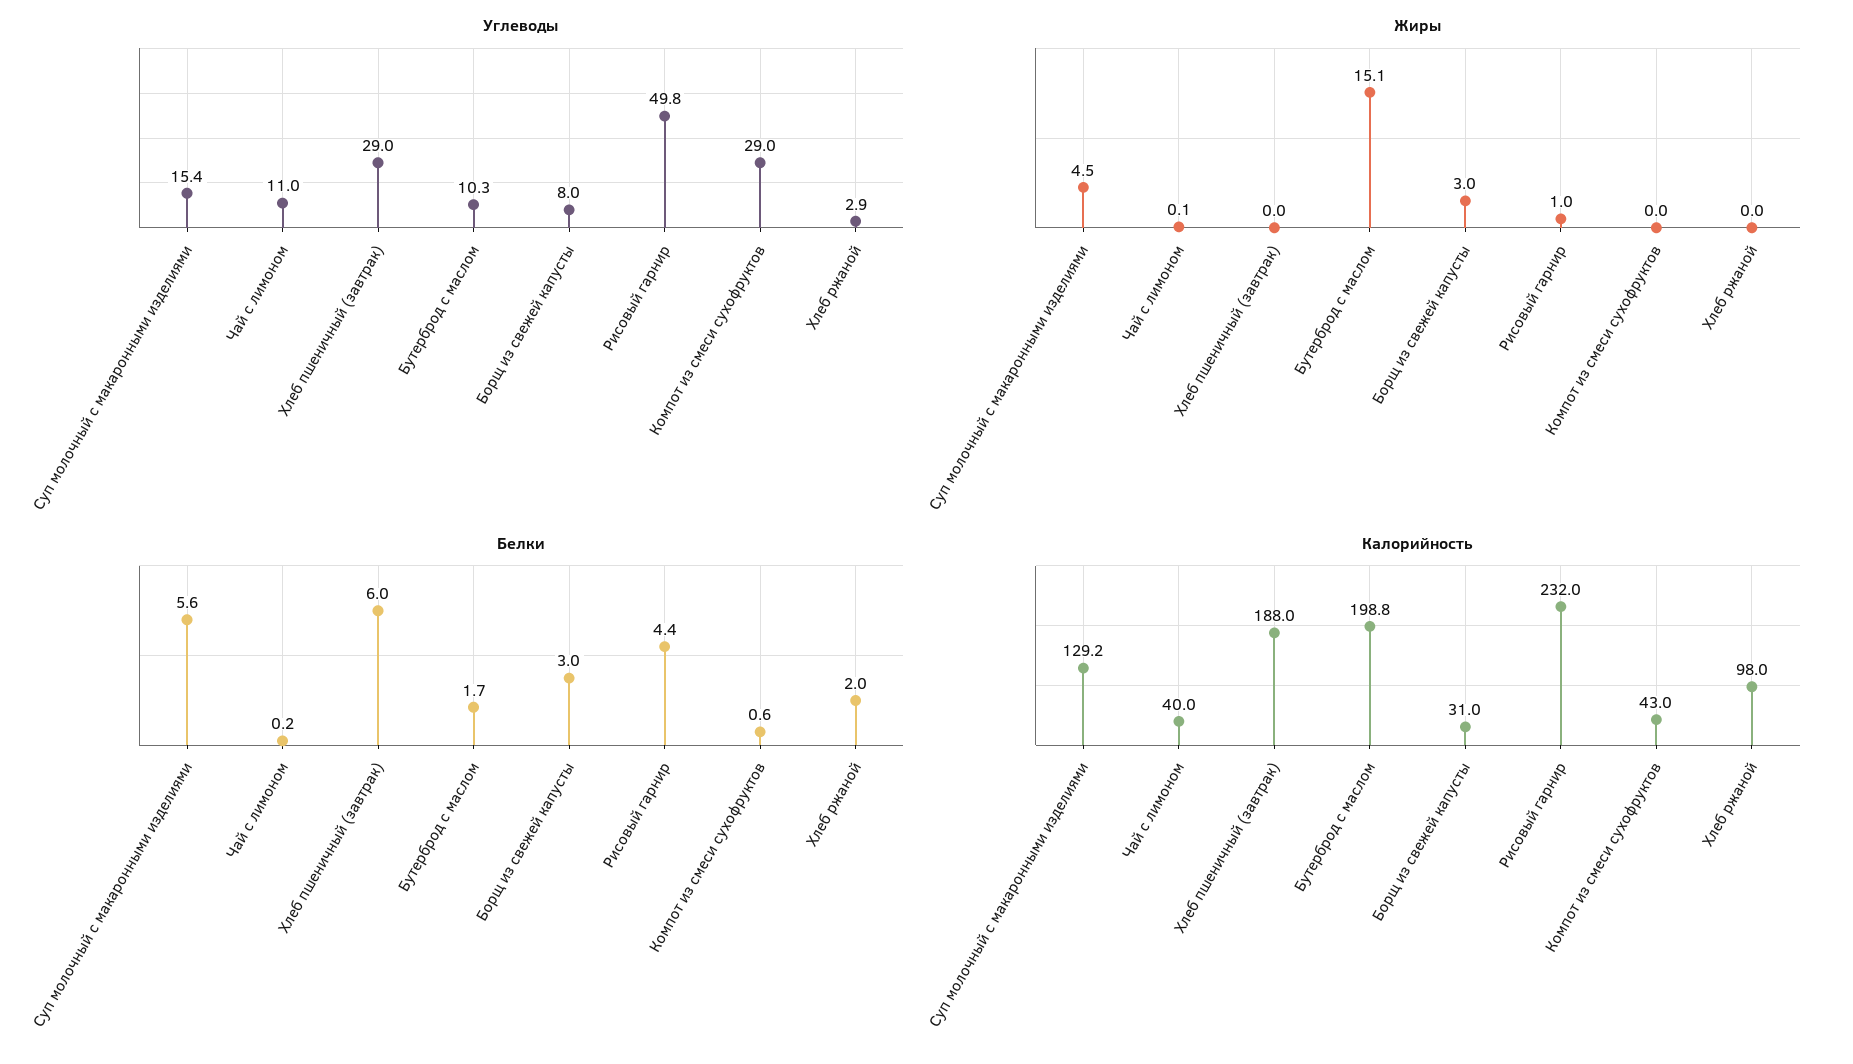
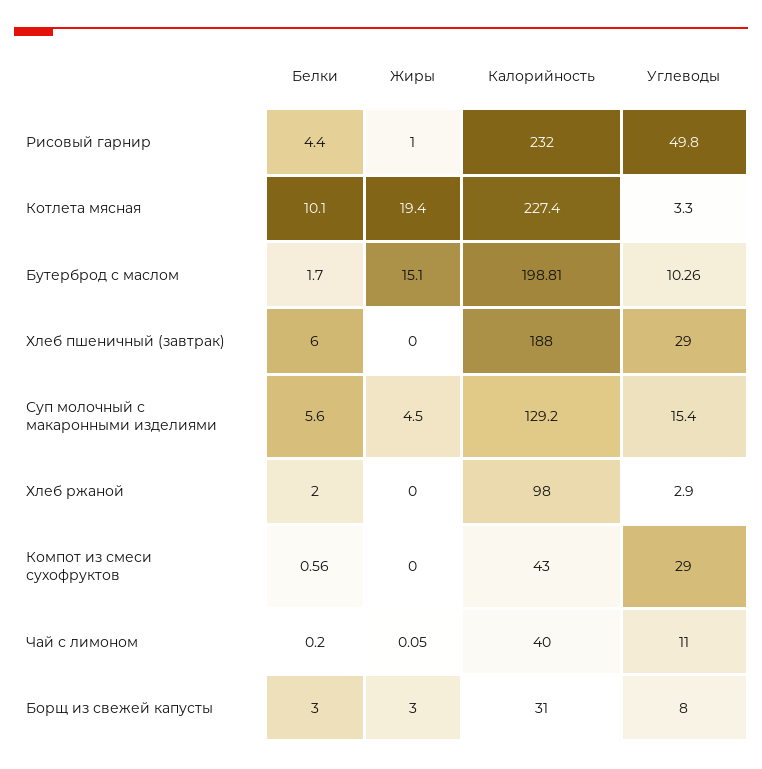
  {
    "Углеводы": {
      "Суп молочный с макаронными изделиями": 15.4,
      "Чай с лимоном": 11,
      "Хлеб пшеничный (завтрак)": 29,
      "Бутерброд с маслом": 10.26,
      "Борщ из свежей капусты": 8,
      "Рисовый гарнир": 49.8,
      "Компот из смеси сухофруктов": 29,
-     "Хлеб ржаной": 2.9
+     "Хлеб ржаной": 2.9,
+     "Котлета мясная": 3.3
    },
    "Жиры": {
      "Суп молочный с макаронными изделиями": 4.5,
      "Чай с лимоном": 0.05,
      "Хлеб пшеничный (завтрак)": 0,
      "Бутерброд с маслом": 15.1,
      "Борщ из свежей капусты": 3,
      "Рисовый гарнир": 1,
      "Компот из смеси сухофруктов": 0,
-     "Хлеб ржаной": 0
+     "Хлеб ржаной": 0,
+     "Котлета мясная": 19.4
    },
    "Белки": {
      "Суп молочный с макаронными изделиями": 5.6,
      "Чай с лимоном": 0.2,
      "Хлеб пшеничный (завтрак)": 6,
      "Бутерброд с маслом": 1.7,
      "Борщ из свежей капусты": 3,
      "Рисовый гарнир": 4.4,
      "Компот из смеси сухофруктов": 0.56,
-     "Хлеб ржаной": 2
+     "Хлеб ржаной": 2,
+     "Котлета мясная": 10.1
    },
    "Калорийность": {
      "Суп молочный с макаронными изделиями": 129.2,
      "Чай с лимоном": 40,
      "Хлеб пшеничный (завтрак)": 188,
      "Бутерброд с маслом": 198.81,
      "Борщ из свежей капусты": 31,
      "Рисовый гарнир": 232,
      "Компот из смеси сухофруктов": 43,
-     "Хлеб ржаной": 98
+     "Хлеб ржаной": 98,
+     "Котлета мясная": 227.4
    }
  }

